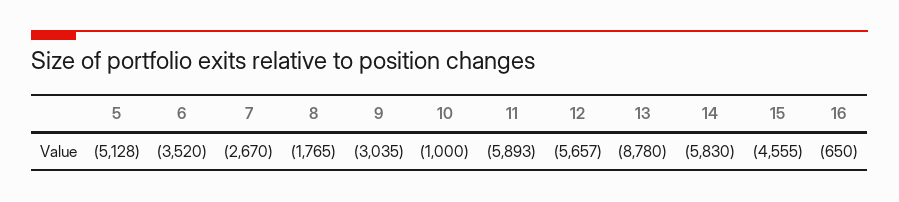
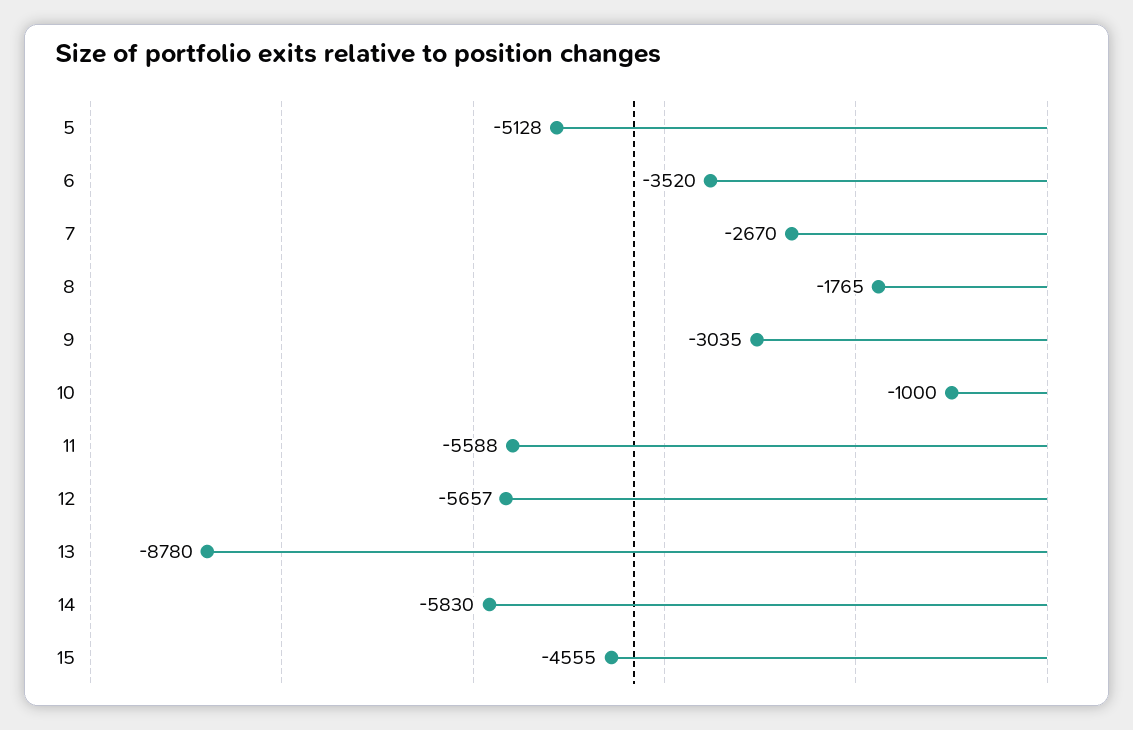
  {
    "5": -5128,
    "6": -3520,
    "7": -2670,
    "8": -1765,
    "9": -3035,
    "10": -1000,
-   "11": -5893,
+   "11": -5588,
    "12": -5657,
    "13": -8780,
    "14": -5830,
-   "15": -4555,
+   "15": -4555
-   "16": -650
  }

